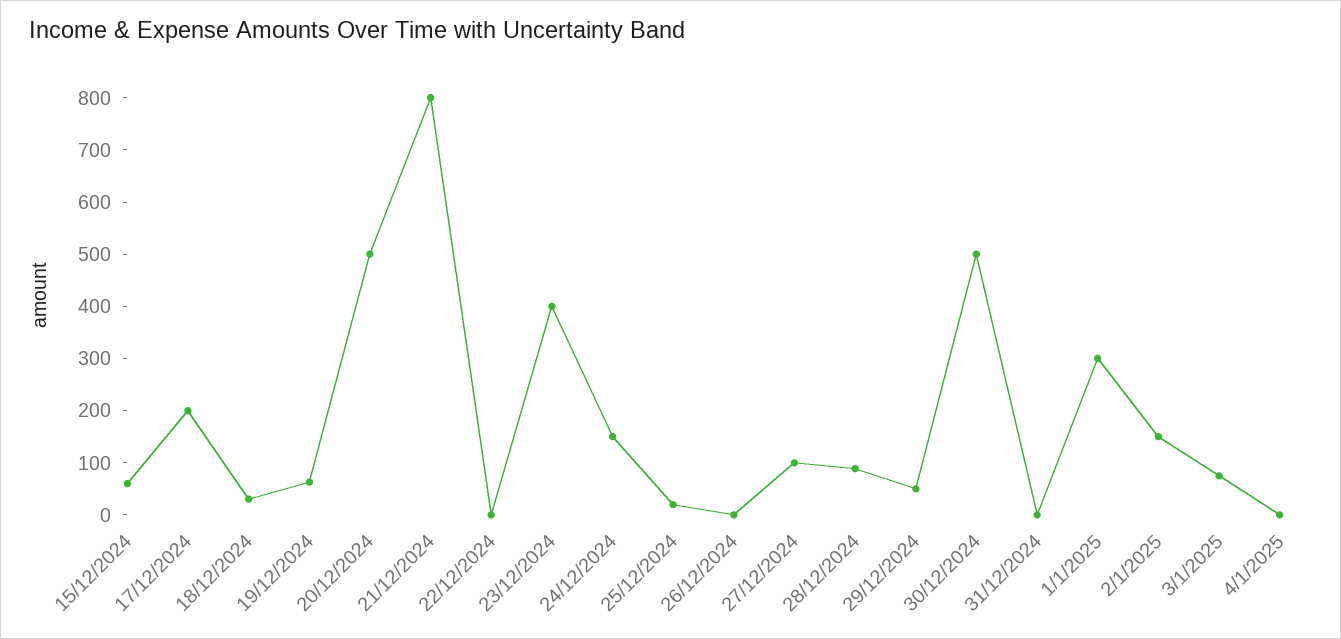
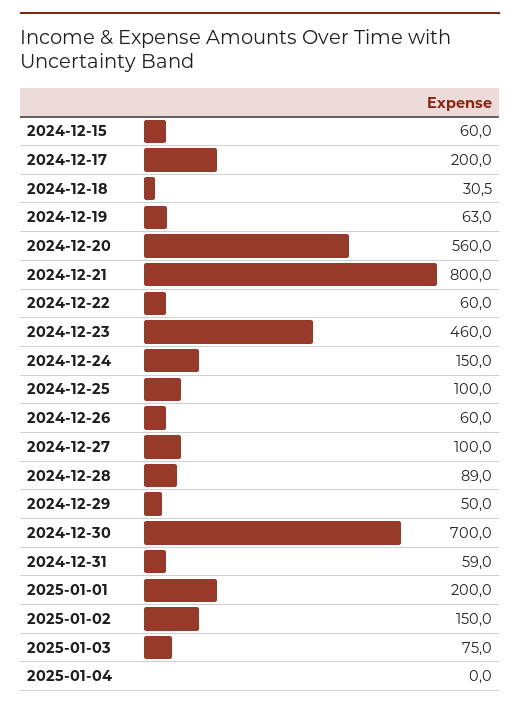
  {
    "15/12/2024": 60,
    "17/12/2024": 200,
    "18/12/2024": 30.5,
    "19/12/2024": 63,
-   "20/12/2024": 500,
+   "20/12/2024": 560,
    "21/12/2024": 800,
-   "22/12/2024": 0,
+   "22/12/2024": 60,
-   "23/12/2024": 400,
+   "23/12/2024": 460,
    "24/12/2024": 150,
-   "25/12/2024": 20,
+   "25/12/2024": 100,
-   "26/12/2024": 0,
+   "26/12/2024": 60,
    "27/12/2024": 100,
    "28/12/2024": 89,
    "29/12/2024": 50,
-   "30/12/2024": 500,
+   "30/12/2024": 700,
-   "31/12/2024": 0,
+   "31/12/2024": 59,
-   "1/1/2025": 300,
+   "1/1/2025": 200,
    "2/1/2025": 150,
    "3/1/2025": 75,
    "4/1/2025": 0
  }

